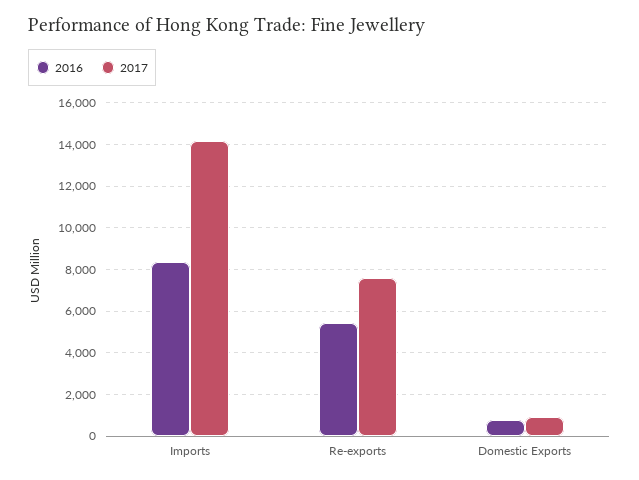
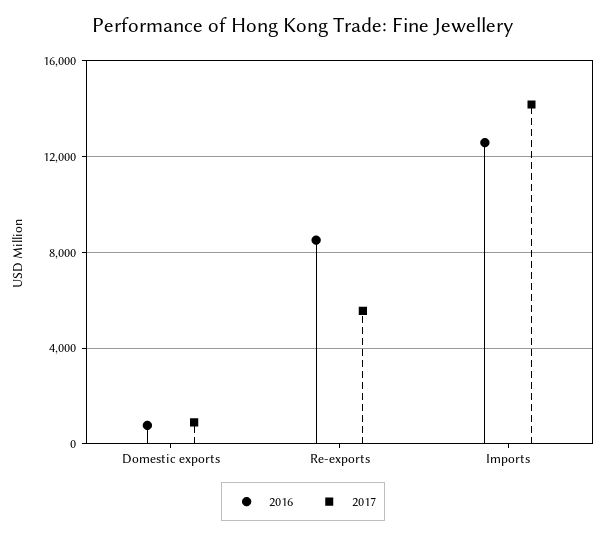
  {
    "2016": {
-     "Imports": 8500,
+     "Imports": 12500,
-     "Re-exports": 5500,
+     "Re-exports": 8500,
      "Domestic Exports": 1000
    },
    "2017": {
      "Imports": 14000,
-     "Re-exports": 7500,
+     "Re-exports": 5500,
      "Domestic Exports": 1000
    }
  }

